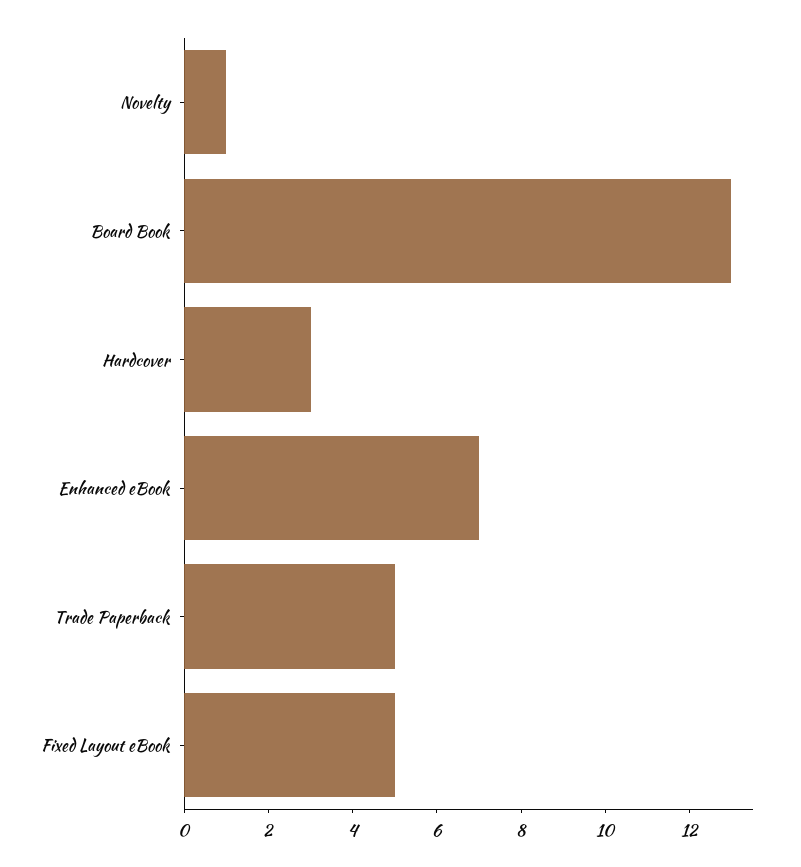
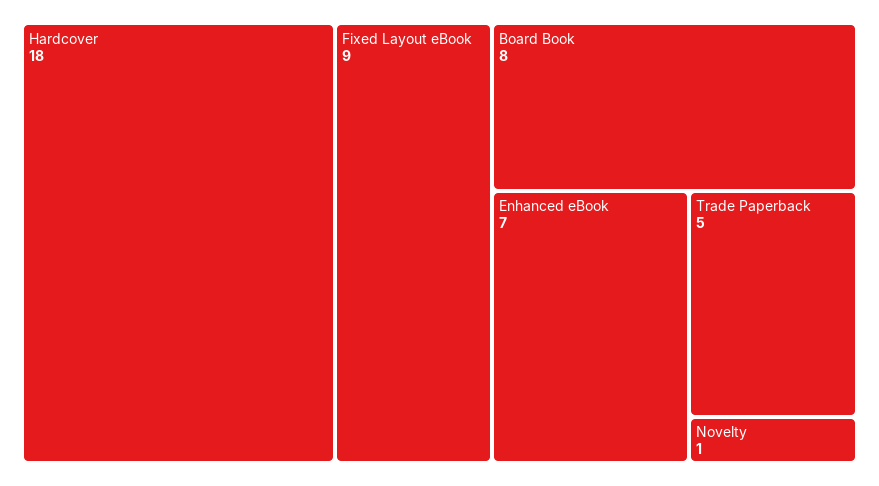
  {
    "Novelty": 1,
-   "Board Book": 13,
+   "Board Book": 8,
-   "Hardcover": 3,
+   "Hardcover": 18,
    "Enhanced eBook": 7,
    "Trade Paperback": 5,
-   "Fixed Layout eBook": 5
+   "Fixed Layout eBook": 9
  }

